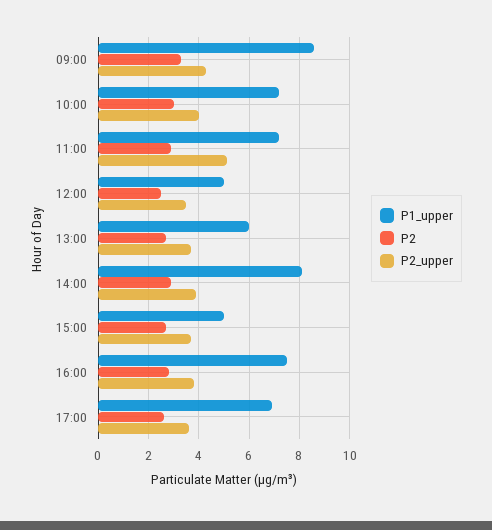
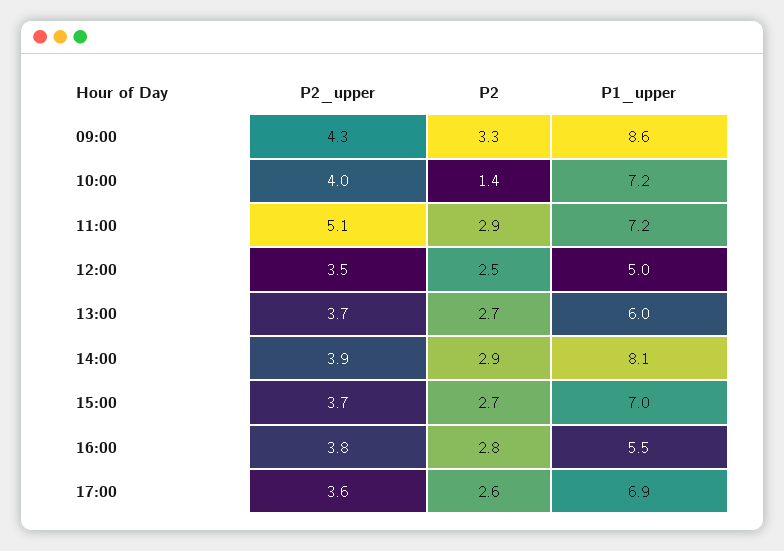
  {
    "P1_upper": {
      "09:00": 8.6,
      "10:00": 7.2,
      "11:00": 7.2,
      "12:00": 5,
      "13:00": 6,
      "14:00": 8.1,
-     "15:00": 5,
+     "15:00": 7,
-     "16:00": 7.5,
+     "16:00": 5.5,
      "17:00": 6.9
    },
    "P2": {
      "09:00": 3.3,
-     "10:00": 3,
+     "10:00": 1.4,
      "11:00": 2.9,
      "12:00": 2.5,
      "13:00": 2.7,
      "14:00": 2.9,
      "15:00": 2.7,
      "16:00": 2.8,
      "17:00": 2.6
    },
    "P2_upper": {
      "09:00": 4.3,
      "10:00": 4,
      "11:00": 5.1,
      "12:00": 3.5,
      "13:00": 3.7,
      "14:00": 3.9,
      "15:00": 3.7,
      "16:00": 3.8,
      "17:00": 3.6
    }
  }

